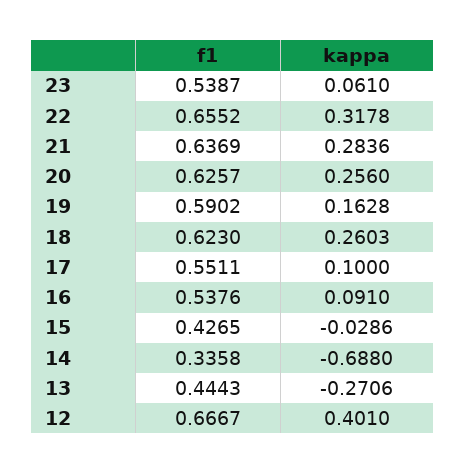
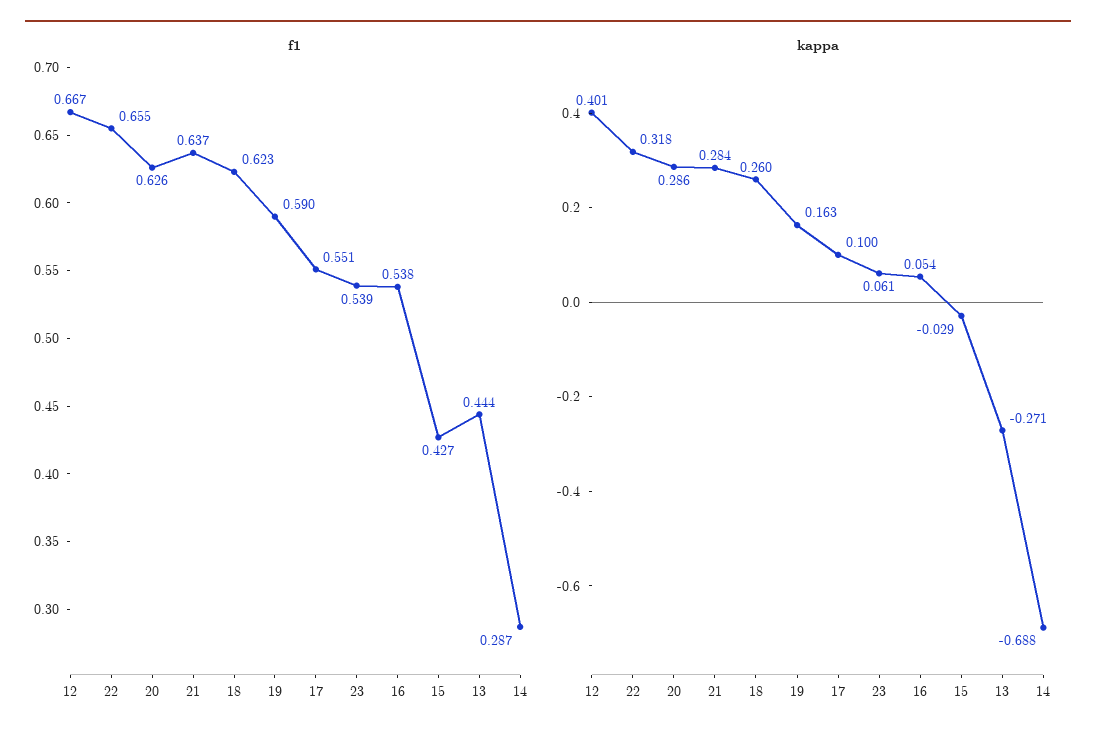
  {
    "f1": {
      "23": 0.5387,
      "22": 0.6552,
      "21": 0.6369,
      "20": 0.6257,
      "19": 0.5902,
      "18": 0.623,
      "17": 0.5511,
      "16": 0.5376,
      "15": 0.4265,
-     "14": 0.3358,
+     "14": 0.287,
      "13": 0.4443,
      "12": 0.6667
    },
    "kappa": {
      "23": 0.061,
      "22": 0.3178,
      "21": 0.2836,
-     "20": 0.256,
+     "20": 0.286,
      "19": 0.1628,
      "18": 0.2603,
      "17": 0.1,
-     "16": 0.091,
+     "16": 0.054,
      "15": -0.0286,
      "14": -0.688,
      "13": -0.2706,
      "12": 0.401
    }
  }

